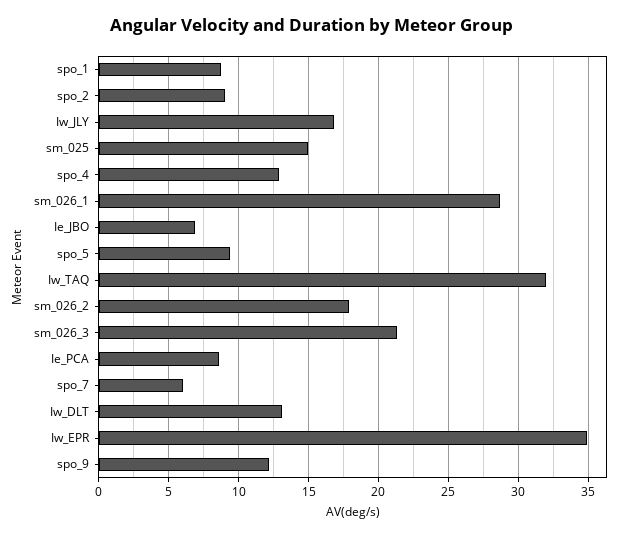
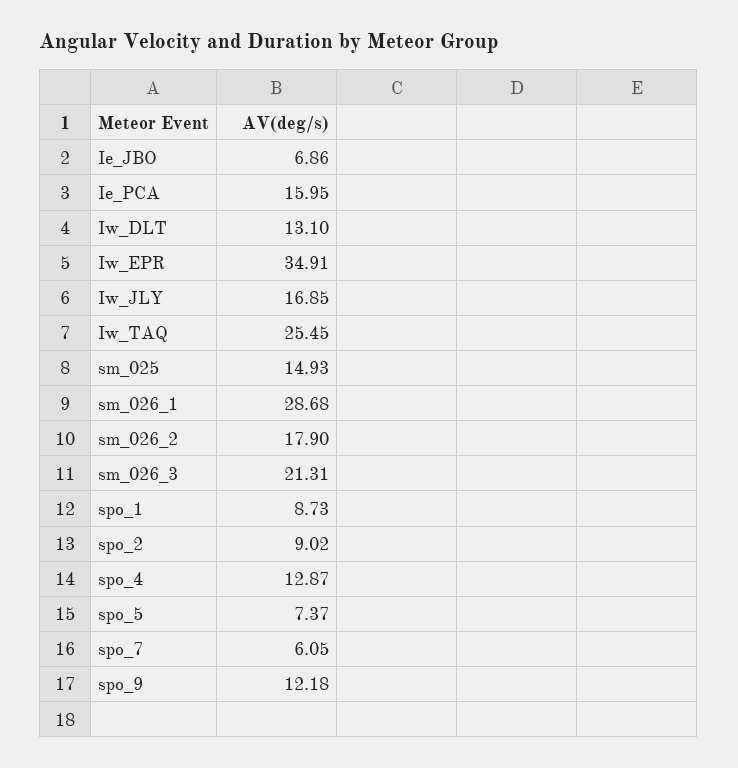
  {
    "spo_1": 8.73,
    "spo_2": 9.02,
    "Iw_JLY": 16.85,
    "sm_025": 14.93,
    "spo_4": 12.87,
    "sm_026_1": 28.68,
    "Ie_JBO": 6.86,
-   "spo_5": 9.5,
+   "spo_5": 7.37,
-   "Iw_TAQ": 32,
+   "Iw_TAQ": 25.45,
    "sm_026_2": 17.9,
    "sm_026_3": 21.31,
-   "Ie_PCA": 8.5,
+   "Ie_PCA": 15.95,
    "spo_7": 6.05,
    "Iw_DLT": 13.1,
    "Iw_EPR": 34.91,
    "spo_9": 12.18
  }

